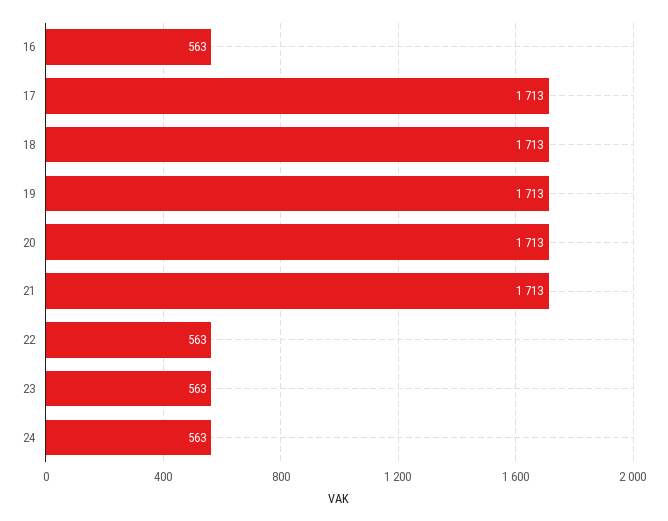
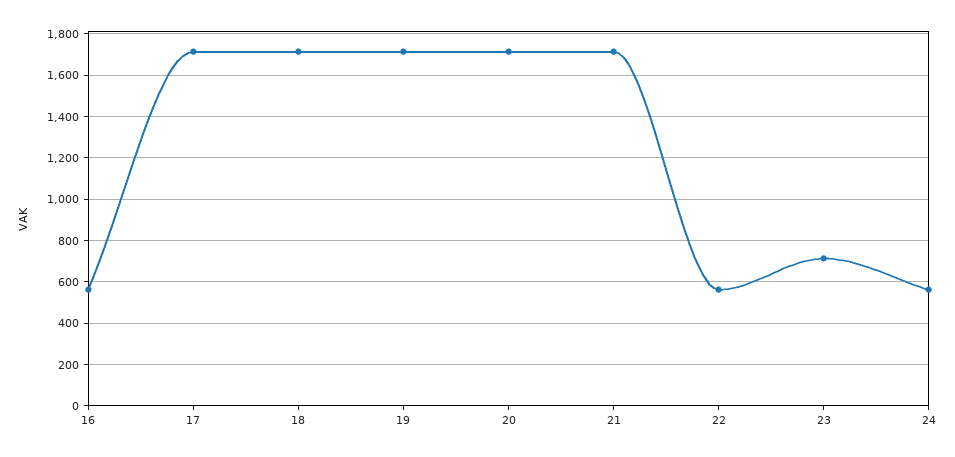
  {
    "16": 563,
    "17": 1713,
    "18": 1713,
    "19": 1713,
    "20": 1713,
    "21": 1713,
    "22": 563,
-   "23": 563,
+   "23": 700,
    "24": 563
  }

